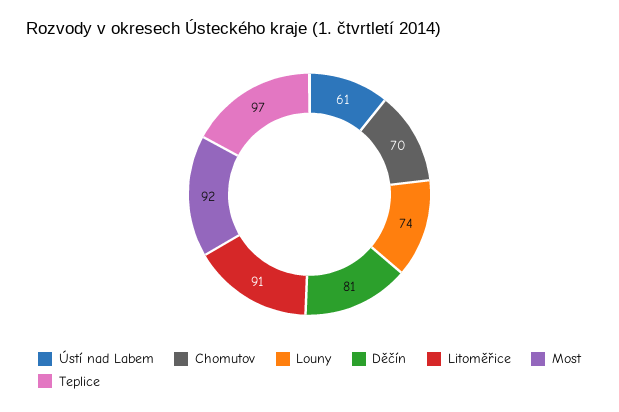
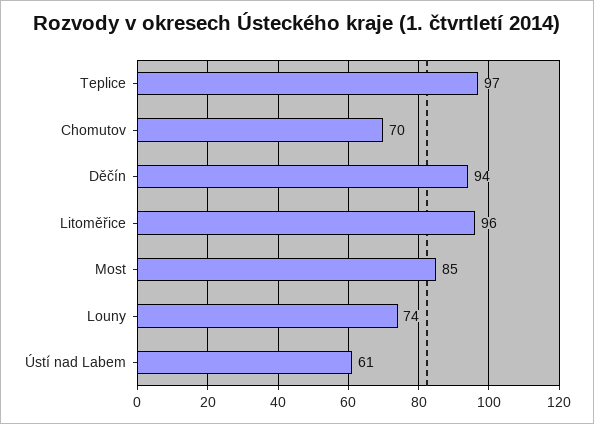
  {
    "Ústí nad Labem": 61,
    "Chomutov": 70,
    "Louny": 74,
-   "Děčín": 81,
+   "Děčín": 94,
-   "Litoměřice": 91,
+   "Litoměřice": 96,
-   "Most": 92,
+   "Most": 85,
    "Teplice": 97
  }

